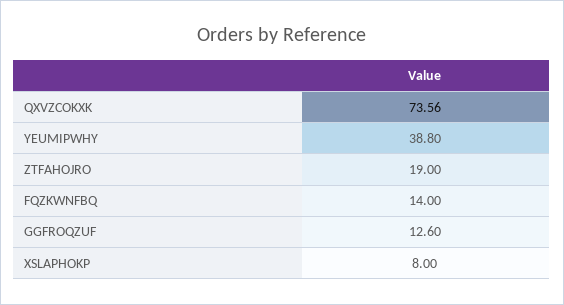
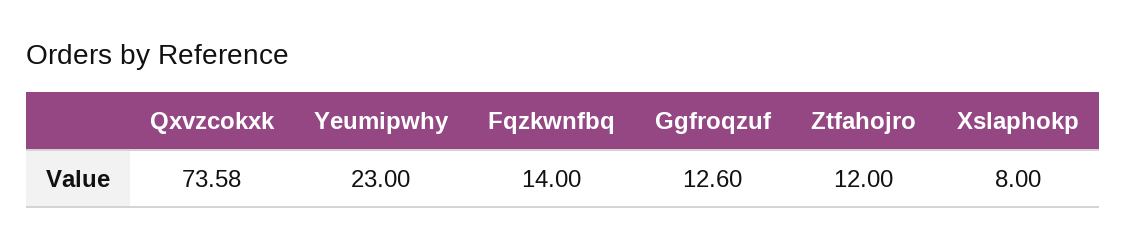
  {
-   "QXVZCOKXK": 73.56,
+   "QXVZCOKXK": 73.58,
-   "YEUMIPWHY": 38.8,
+   "YEUMIPWHY": 23,
-   "ZTFAHOJRO": 19,
+   "ZTFAHOJRO": 12,
    "FQZKWNFBQ": 14,
    "GGFROQZUF": 12.6,
    "XSLAPHOKP": 8
  }

